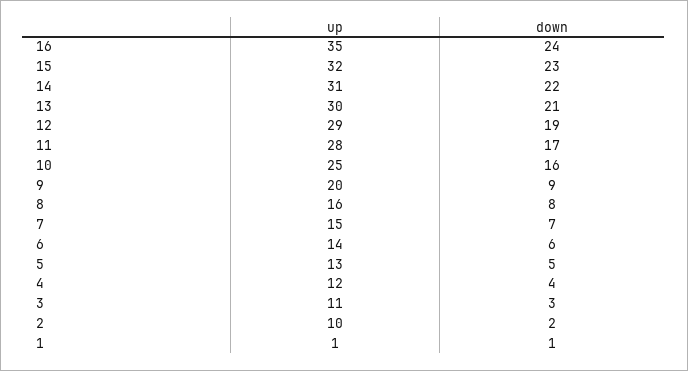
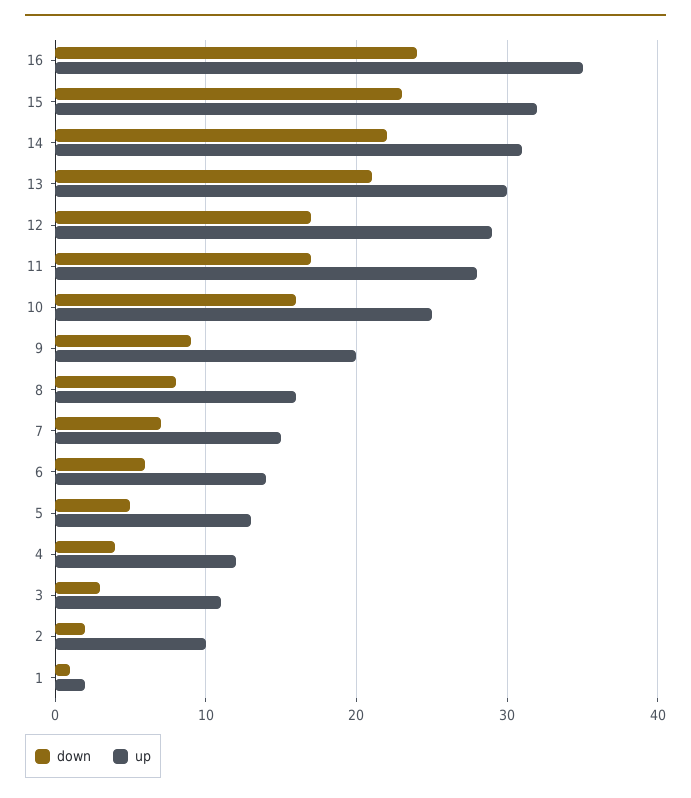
  {
    "up": {
      "16": 35,
      "15": 32,
      "14": 31,
      "13": 30,
      "12": 29,
      "11": 28,
      "10": 25,
      "9": 20,
      "8": 16,
      "7": 15,
      "6": 14,
      "5": 13,
      "4": 12,
      "3": 11,
      "2": 10,
-     "1": 1
+     "1": 2
    },
    "down": {
      "16": 24,
      "15": 23,
      "14": 22,
      "13": 21,
-     "12": 19,
+     "12": 17,
      "11": 17,
      "10": 16,
      "9": 9,
      "8": 8,
      "7": 7,
      "6": 6,
      "5": 5,
      "4": 4,
      "3": 3,
      "2": 2,
      "1": 1
    }
  }

